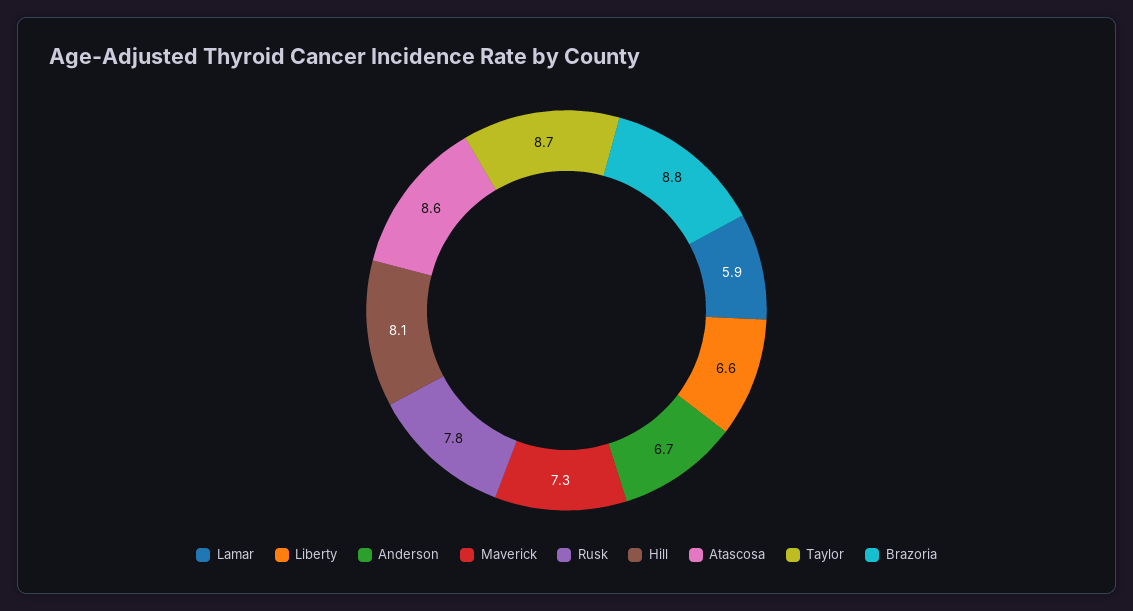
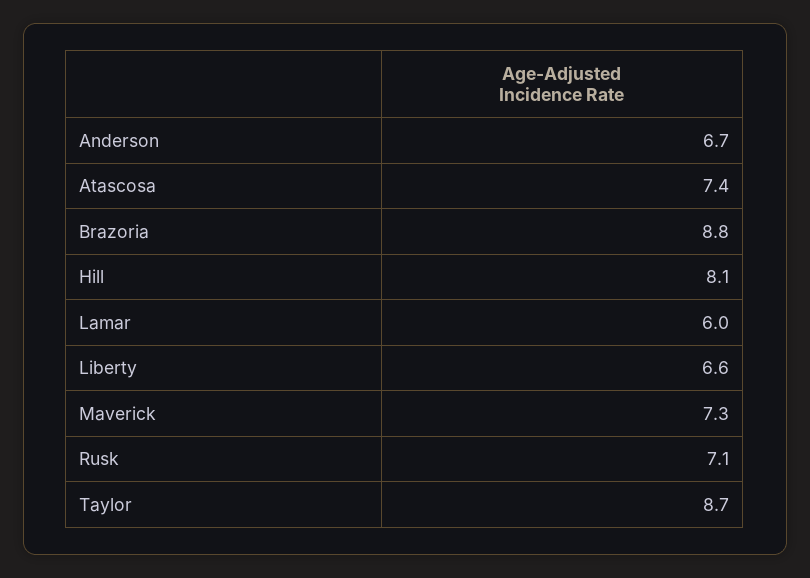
  {
-   "Lamar": 5.9,
+   "Lamar": 6,
    "Liberty": 6.6,
    "Anderson": 6.7,
    "Maverick": 7.3,
-   "Rusk": 7.8,
+   "Rusk": 7.1,
    "Hill": 8.1,
-   "Atascosa": 8.6,
+   "Atascosa": 7.4,
    "Taylor": 8.7,
    "Brazoria": 8.8
  }

